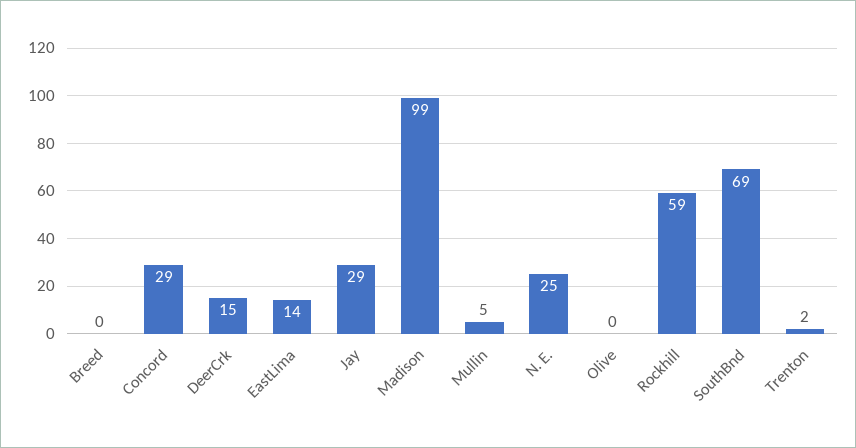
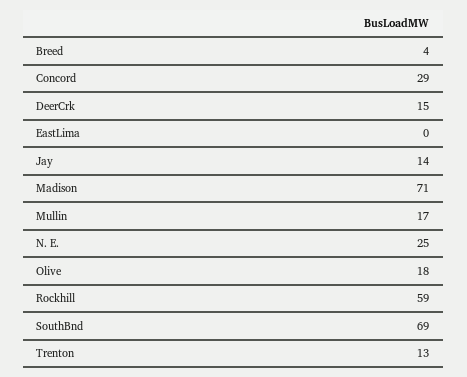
  {
-   "Breed": 0,
+   "Breed": 4,
    "Concord": 29,
    "DeerCrk": 15,
-   "EastLima": 14,
+   "EastLima": 0,
-   "Jay": 29,
+   "Jay": 14,
-   "Madison": 99,
+   "Madison": 71,
-   "Mullin": 5,
+   "Mullin": 17,
    "N. E.": 25,
-   "Olive": 0,
+   "Olive": 18,
    "Rockhill": 59,
    "SouthBnd": 69,
-   "Trenton": 2
+   "Trenton": 13
  }

